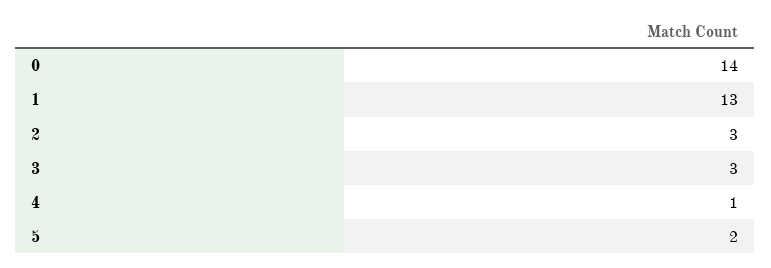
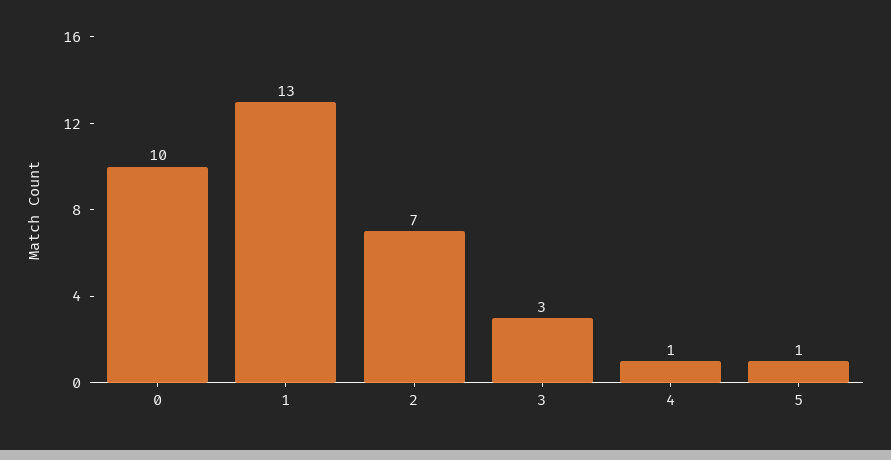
  {
-   "0": 14,
+   "0": 10,
    "1": 13,
-   "2": 3,
+   "2": 7,
    "3": 3,
    "4": 1,
-   "5": 2
+   "5": 1
  }

